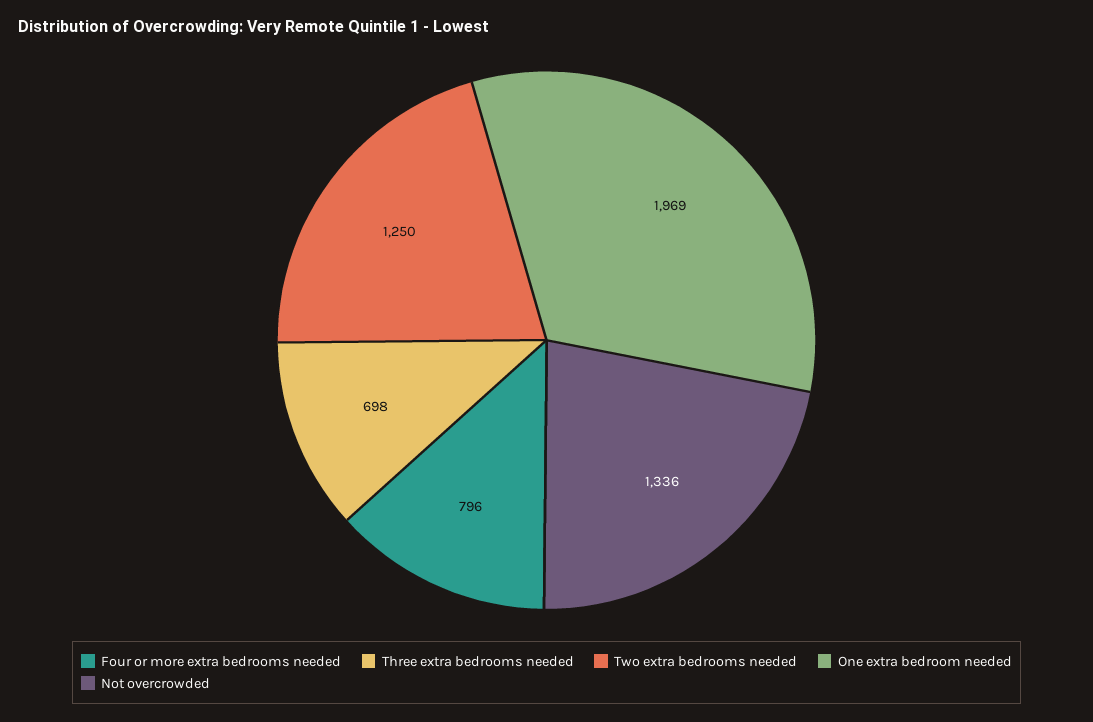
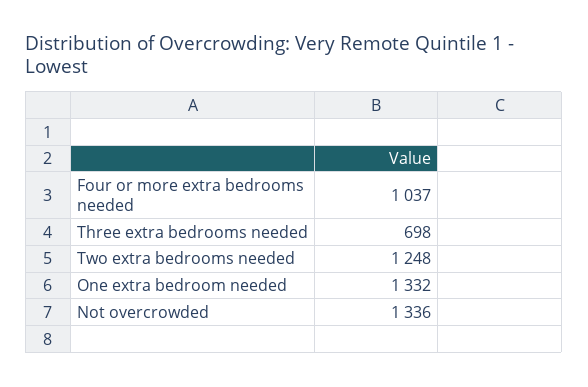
  {
-   "Four or more extra bedrooms needed": 796,
+   "Four or more extra bedrooms needed": 1037,
    "Three extra bedrooms needed": 698,
-   "Two extra bedrooms needed": 1250,
+   "Two extra bedrooms needed": 1248,
-   "One extra bedroom needed": 1969,
+   "One extra bedroom needed": 1332,
    "Not overcrowded": 1336
  }

